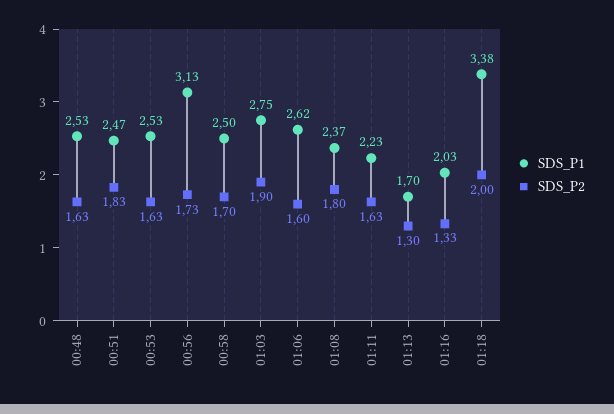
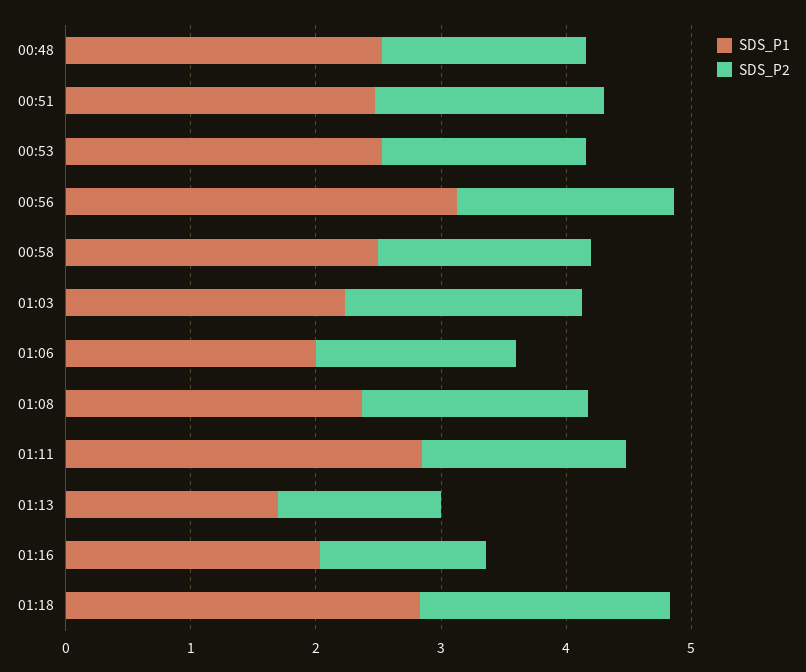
  {
    "SDS_P1": {
      "00:48": 2.53,
      "00:51": 2.47,
      "00:53": 2.53,
      "00:56": 3.13,
      "00:58": 2.5,
-     "01:03": 2.75,
+     "01:03": 2.2,
-     "01:06": 2.62,
+     "01:06": 2,
      "01:08": 2.37,
-     "01:11": 2.23,
+     "01:11": 2.8,
      "01:13": 1.7,
      "01:16": 2.03,
-     "01:18": 3.38
+     "01:18": 2.8
    },
    "SDS_P2": {
      "00:48": 1.63,
      "00:51": 1.83,
      "00:53": 1.63,
      "00:56": 1.73,
      "00:58": 1.7,
      "01:03": 1.9,
      "01:06": 1.6,
      "01:08": 1.8,
      "01:11": 1.63,
      "01:13": 1.3,
      "01:16": 1.33,
      "01:18": 2
    }
  }

